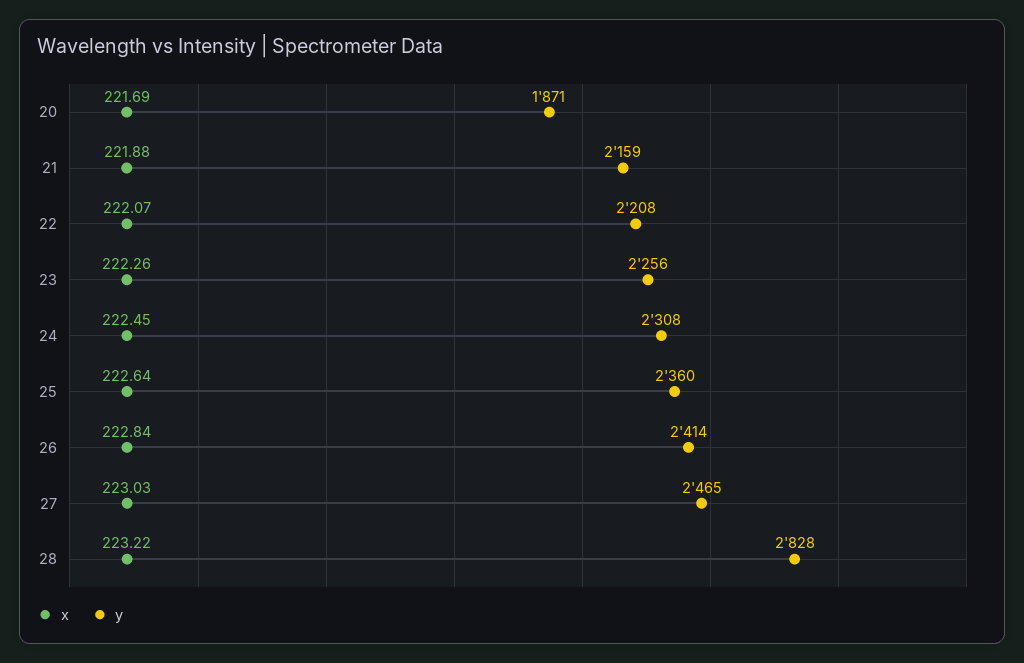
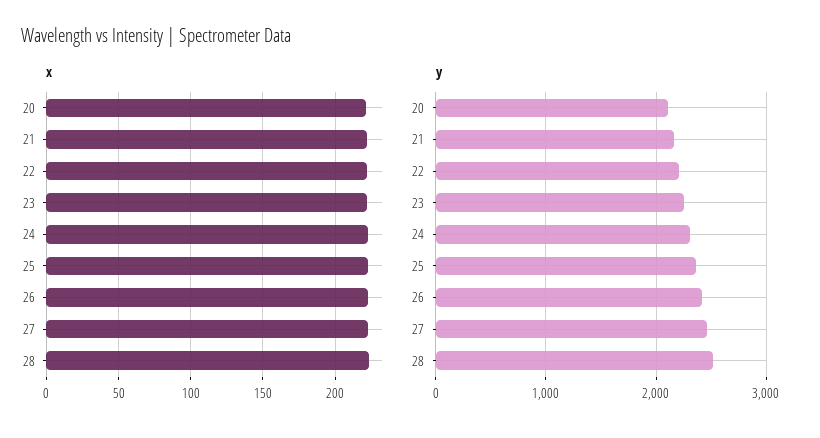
  {
    "x": {
      "20": 221.69,
      "21": 221.88,
      "22": 222.07,
      "23": 222.26,
      "24": 222.45,
      "25": 222.64,
      "26": 222.84,
      "27": 223.03,
      "28": 223.22
    },
    "y": {
-     "20": 1871,
+     "20": 2100,
      "21": 2159,
      "22": 2208,
      "23": 2256,
      "24": 2308,
      "25": 2360,
      "26": 2414,
      "27": 2465,
-     "28": 2828
+     "28": 2500
    }
  }

